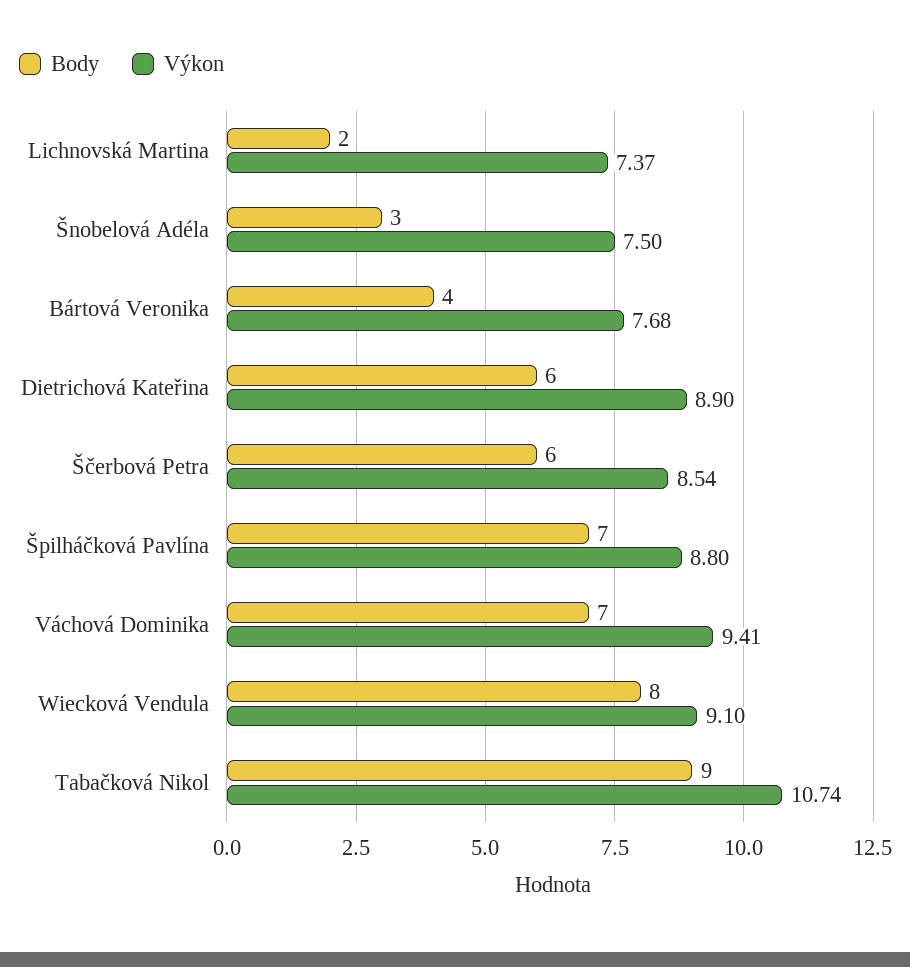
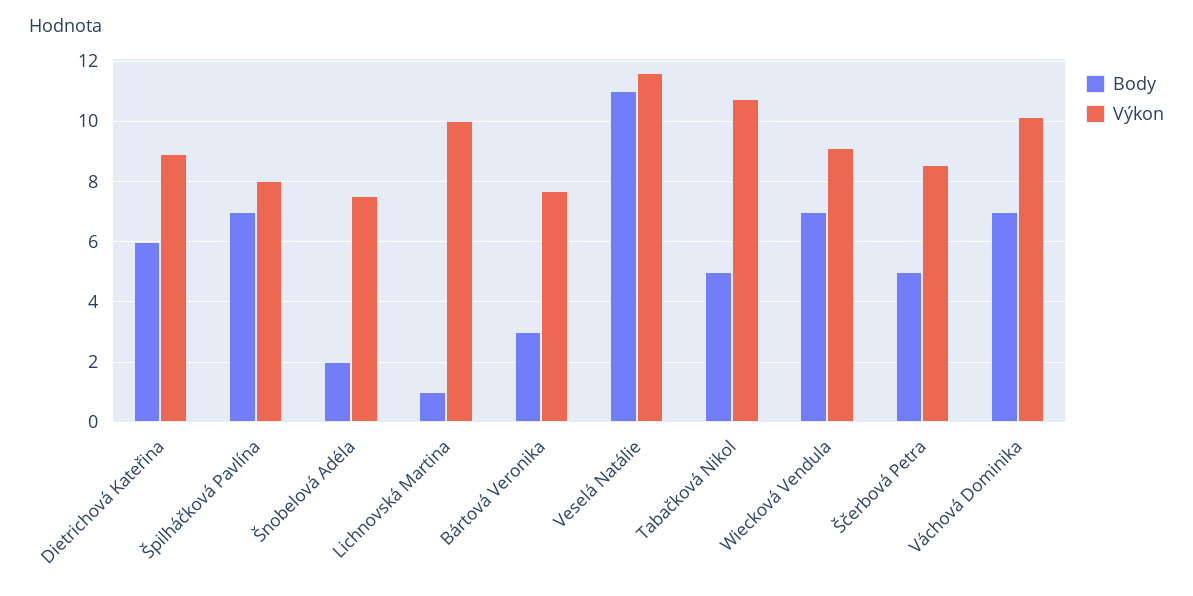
  {
    "Body": {
-     "Lichnovská Martina": 2,
+     "Lichnovská Martina": 1,
-     "Šnobelová Adéla": 3,
+     "Šnobelová Adéla": 2,
-     "Bártová Veronika": 4,
+     "Bártová Veronika": 3,
      "Dietrichová Kateřina": 6,
-     "Ščerbová Petra": 6,
+     "Ščerbová Petra": 5,
      "Špilháčková Pavlína": 7,
      "Váchová Dominika": 7,
-     "Wiecková Vendula": 8,
+     "Wiecková Vendula": 7,
-     "Tabačková Nikol": 9
+     "Tabačková Nikol": 5,
+     "Veselá Natálie": 11
    },
    "Výkon": {
-     "Lichnovská Martina": 7.37,
+     "Lichnovská Martina": 10,
      "Šnobelová Adéla": 7.5,
      "Bártová Veronika": 7.68,
      "Dietrichová Kateřina": 8.9,
      "Ščerbová Petra": 8.54,
-     "Špilháčková Pavlína": 8.8,
+     "Špilháčková Pavlína": 8,
-     "Váchová Dominika": 9.41,
+     "Váchová Dominika": 10.2,
      "Wiecková Vendula": 9.1,
-     "Tabačková Nikol": 10.74
+     "Tabačková Nikol": 10.74,
+     "Veselá Natálie": 11.6
    }
  }

